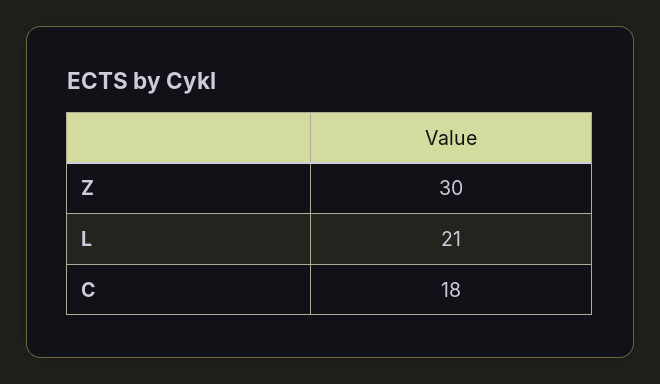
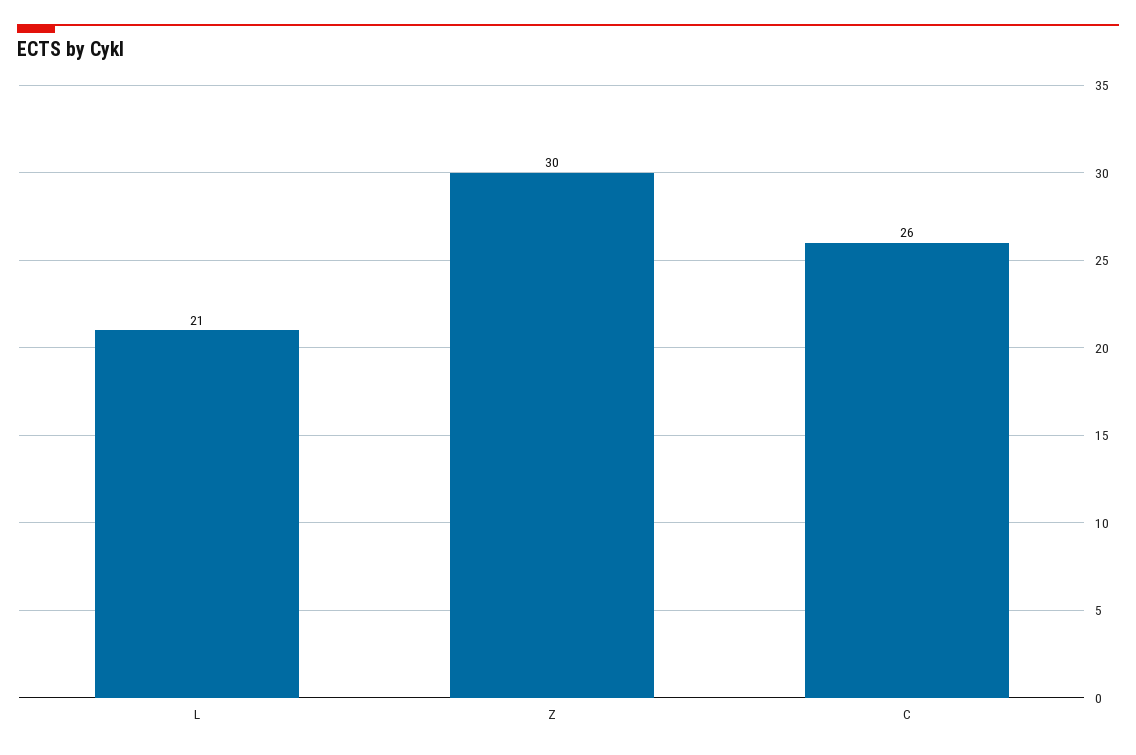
  {
    "Z": 30,
    "L": 21,
-   "C": 18
+   "C": 26
  }

